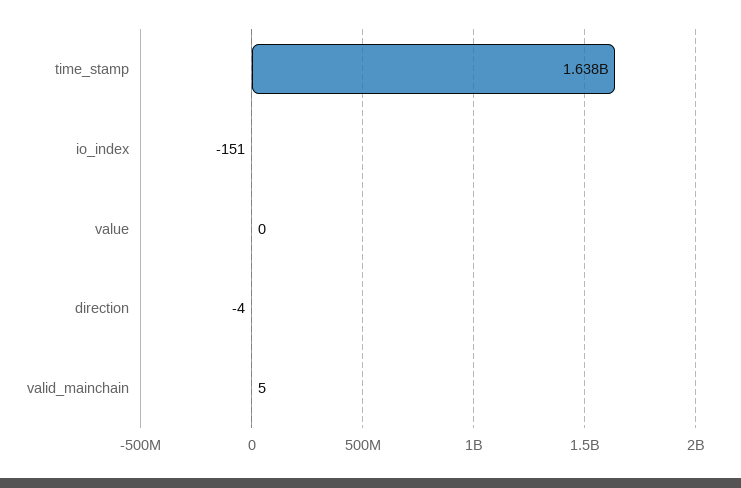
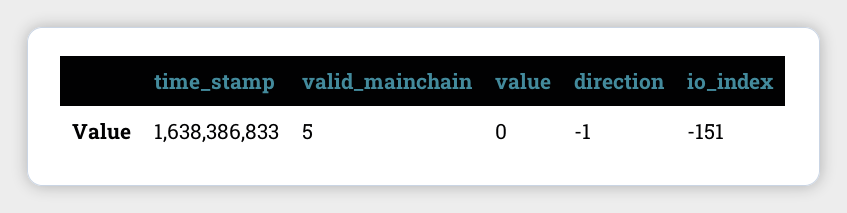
  {
    "time_stamp": 1638386833,
    "io_index": -151,
    "value": 0,
-   "direction": -4,
+   "direction": -1,
    "valid_mainchain": 5
  }

